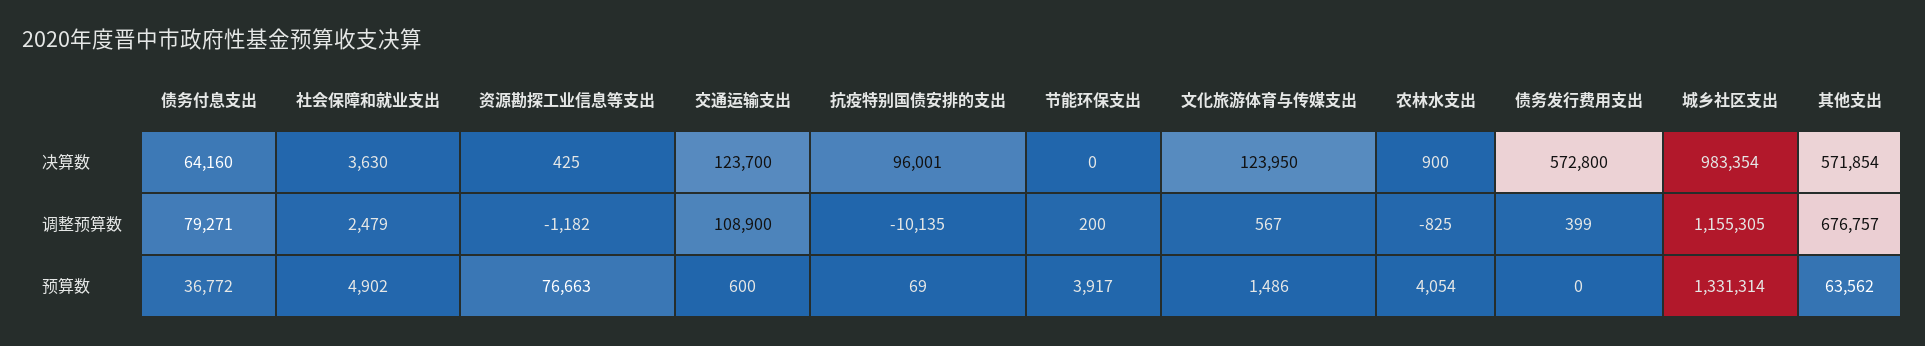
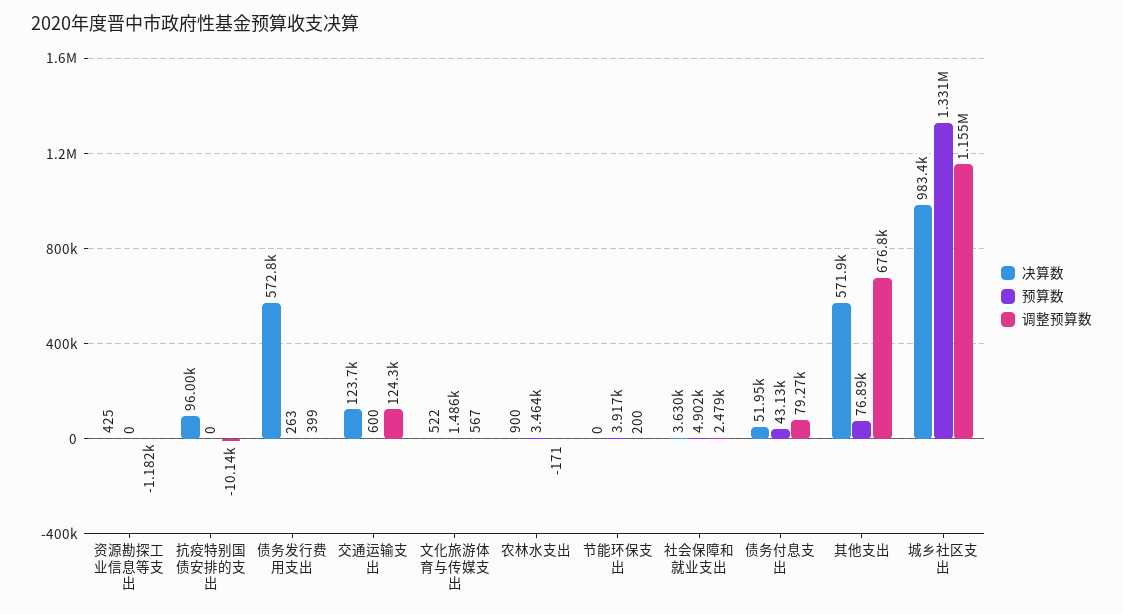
  {
    "决算数": {
-     "债务付息支出": 64160,
+     "债务付息支出": 51950,
      "社会保障和就业支出": 3630,
      "资源勘探工业信息等支出": 425,
      "交通运输支出": 123700,
      "抗疫特别国债安排的支出": 96001,
      "节能环保支出": 0,
-     "文化旅游体育与传媒支出": 123950,
+     "文化旅游体育与传媒支出": 522,
      "农林水支出": 900,
      "债务发行费用支出": 572800,
      "城乡社区支出": 983354,
      "其他支出": 571854
    },
    "调整预算数": {
      "债务付息支出": 79271,
      "社会保障和就业支出": 2479,
      "资源勘探工业信息等支出": -1182,
-     "交通运输支出": 108900,
+     "交通运输支出": 124300,
      "抗疫特别国债安排的支出": -10135,
      "节能环保支出": 200,
      "文化旅游体育与传媒支出": 567,
-     "农林水支出": -825,
+     "农林水支出": -171,
      "债务发行费用支出": 399,
      "城乡社区支出": 1155305,
      "其他支出": 676757
    },
    "预算数": {
-     "债务付息支出": 36772,
+     "债务付息支出": 43130,
      "社会保障和就业支出": 4902,
-     "资源勘探工业信息等支出": 76663,
+     "资源勘探工业信息等支出": 0,
      "交通运输支出": 600,
-     "抗疫特别国债安排的支出": 69,
+     "抗疫特别国债安排的支出": 0,
      "节能环保支出": 3917,
      "文化旅游体育与传媒支出": 1486,
-     "农林水支出": 4054,
+     "农林水支出": 3464,
-     "债务发行费用支出": 0,
+     "债务发行费用支出": 263,
      "城乡社区支出": 1331314,
-     "其他支出": 63562
+     "其他支出": 76890
    }
  }

